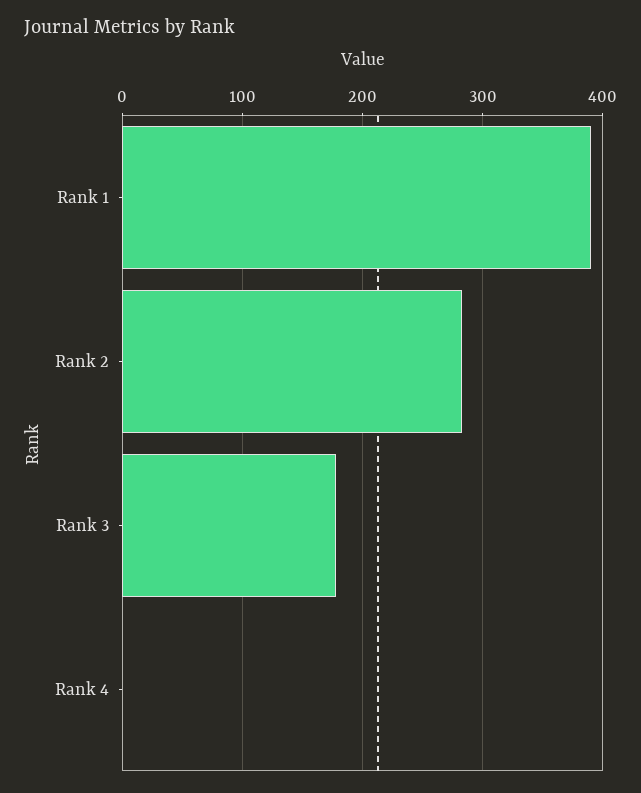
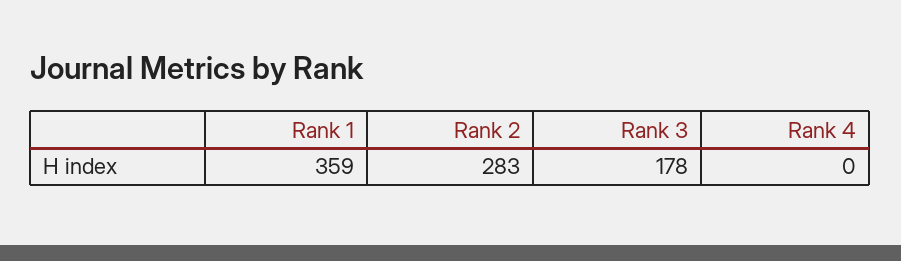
  {
-   "Rank 1": 390,
+   "Rank 1": 359,
    "Rank 2": 283,
    "Rank 3": 178,
    "Rank 4": 0
  }

